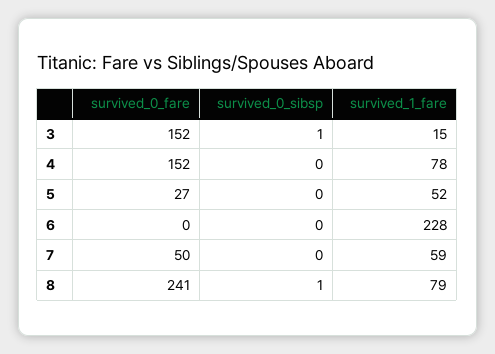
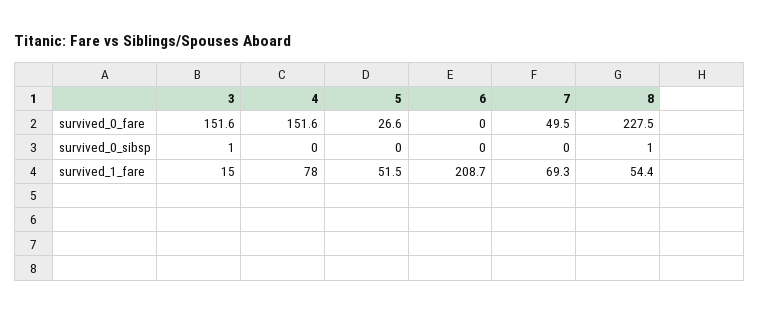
  {
    "survived_0_fare": {
      "3": 151.6,
      "4": 151.6,
      "5": 26.6,
      "6": 0,
      "7": 49.5,
-     "8": 241
+     "8": 227.5
    },
    "survived_0_sibsp": {
      "3": 1,
      "4": 0,
      "5": 0,
      "6": 0,
      "7": 0,
      "8": 1
    },
    "survived_1_fare": {
      "3": 15,
      "4": 78,
      "5": 51.5,
-     "6": 228,
+     "6": 208.7,
-     "7": 59,
+     "7": 69.3,
-     "8": 79
+     "8": 54.4
    }
  }

